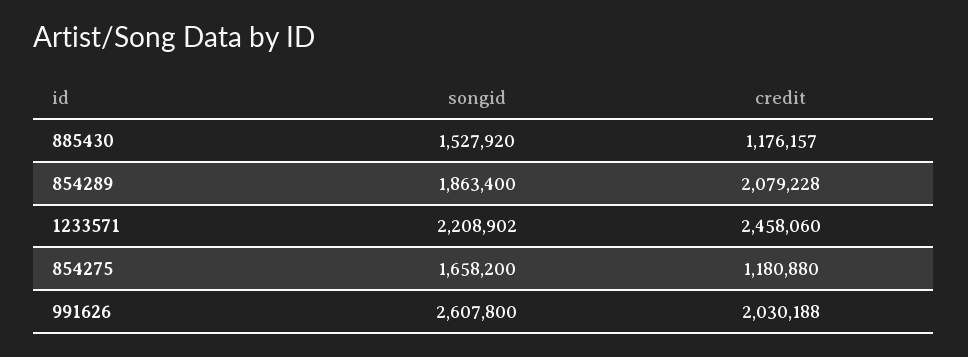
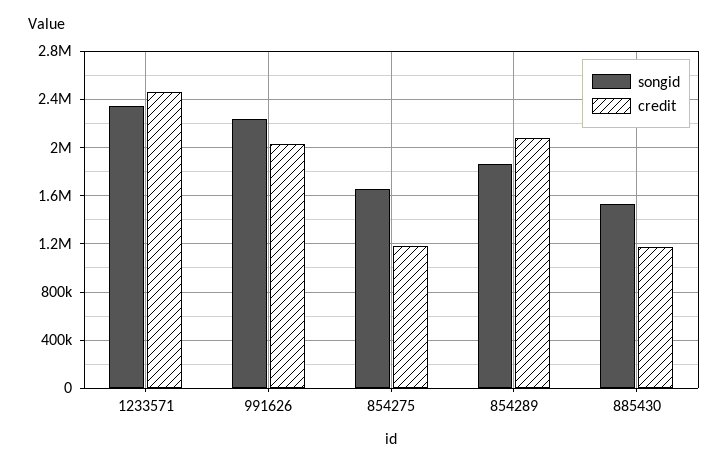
  {
    "songid": {
      "885430": 1527920,
      "854289": 1863400,
-     "1233571": 2208902,
+     "1233571": 2350000,
      "854275": 1658200,
-     "991626": 2607800
+     "991626": 2250000
    },
    "credit": {
      "885430": 1176157,
      "854289": 2079228,
      "1233571": 2458060,
      "854275": 1180880,
      "991626": 2030188
    }
  }

